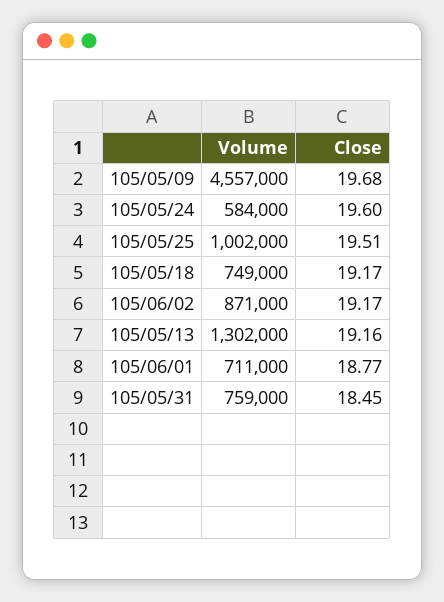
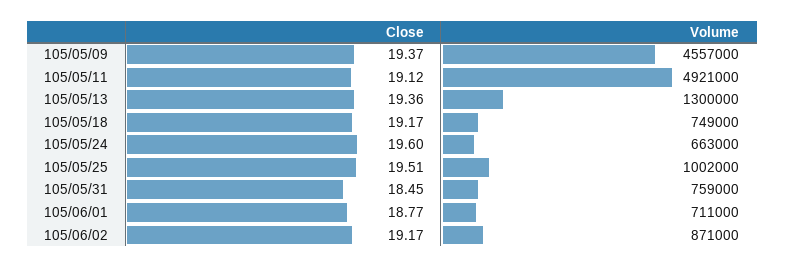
  {
    "Volume": {
      "105/05/09": 4557000,
-     "105/05/24": 584000,
+     "105/05/24": 663000,
      "105/05/25": 1002000,
      "105/05/18": 749000,
      "105/06/02": 871000,
-     "105/05/13": 1302000,
+     "105/05/13": 1300000,
      "105/06/01": 711000,
-     "105/05/31": 759000
+     "105/05/31": 759000,
+     "105/05/11": 4921000
    },
    "Close": {
-     "105/05/09": 19.68,
+     "105/05/09": 19.37,
      "105/05/24": 19.6,
      "105/05/25": 19.51,
      "105/05/18": 19.17,
      "105/06/02": 19.17,
-     "105/05/13": 19.16,
+     "105/05/13": 19.36,
      "105/06/01": 18.77,
-     "105/05/31": 18.45
+     "105/05/31": 18.45,
+     "105/05/11": 19.12
    }
  }

